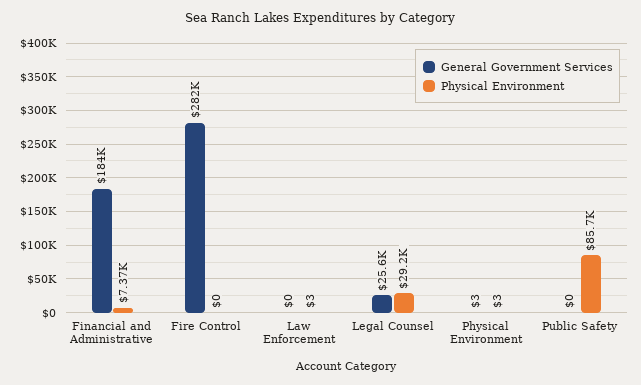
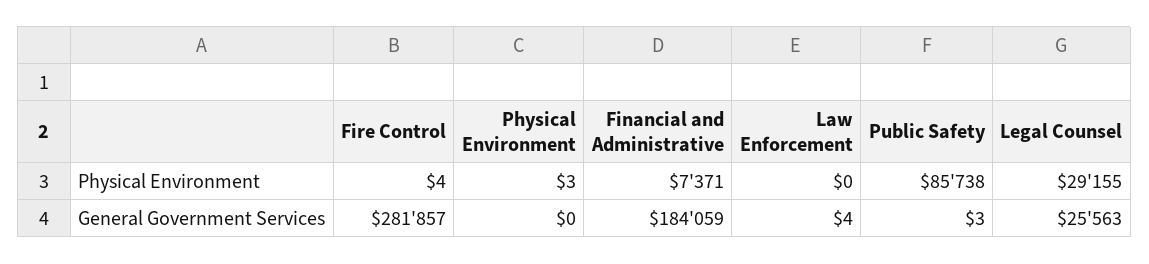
  {
    "General Government Services": {
      "Financial and Administrative": 184059,
      "Fire Control": 281857,
-     "Law Enforcement": 0,
+     "Law Enforcement": 4,
      "Legal Counsel": 25563,
-     "Physical Environment": 3,
+     "Physical Environment": 0,
-     "Public Safety": 0
+     "Public Safety": 3
    },
    "Physical Environment": {
      "Financial and Administrative": 7371,
-     "Fire Control": 0,
+     "Fire Control": 4,
-     "Law Enforcement": 3,
+     "Law Enforcement": 0,
      "Legal Counsel": 29155,
      "Physical Environment": 3,
      "Public Safety": 85738
    }
  }

